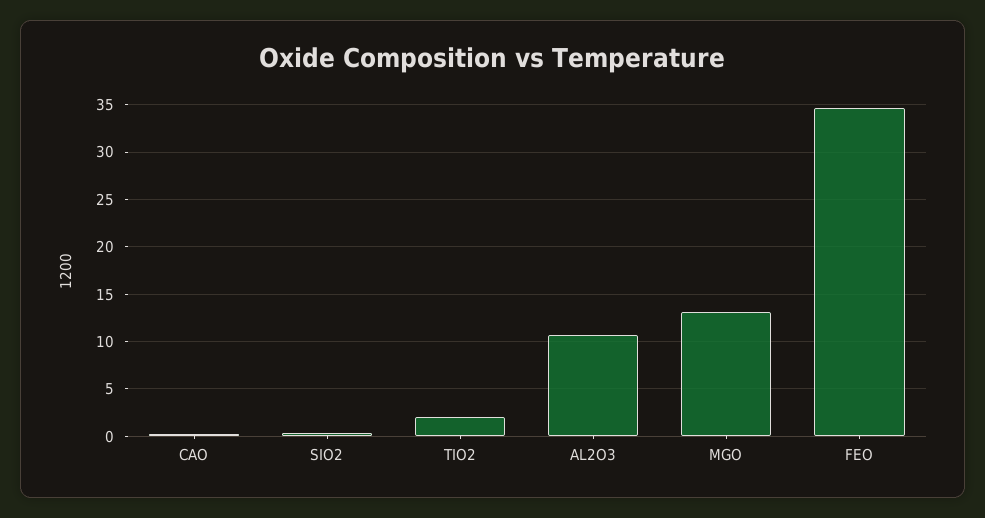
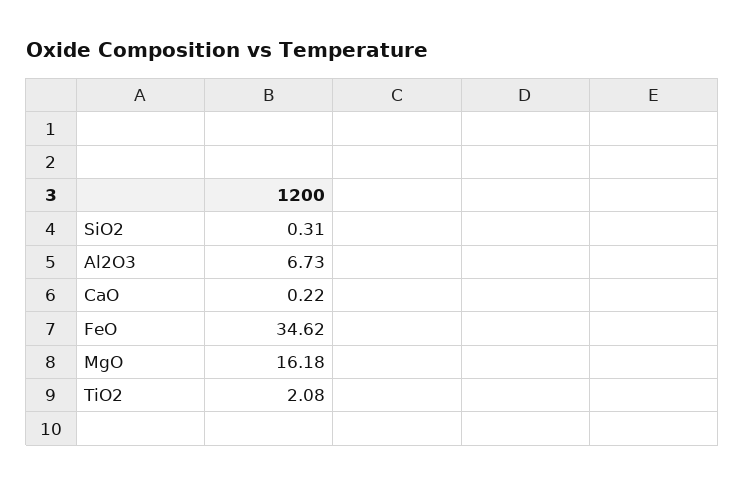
  {
    "CAO": 0.22,
    "SIO2": 0.31,
    "TIO2": 2.08,
-   "AL2O3": 11,
+   "AL2O3": 6.73,
-   "MGO": 13,
+   "MGO": 16.18,
    "FEO": 34.62
  }

